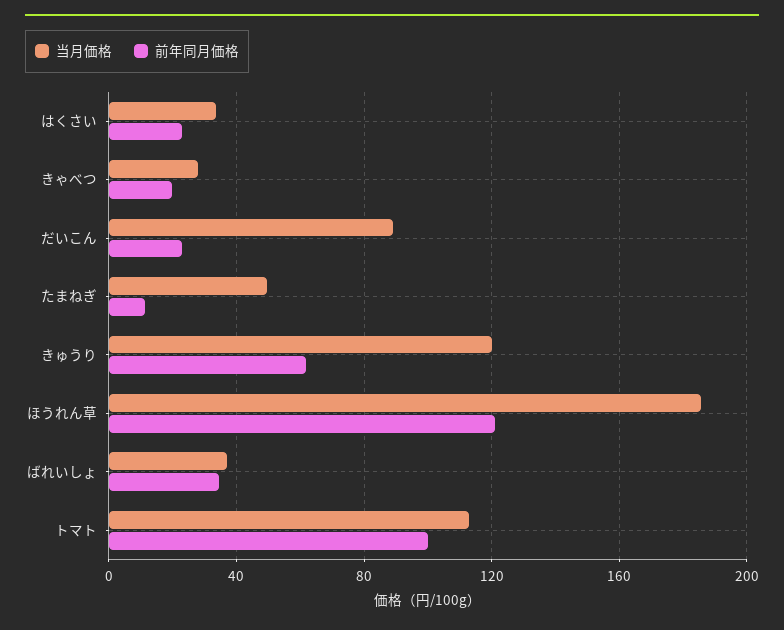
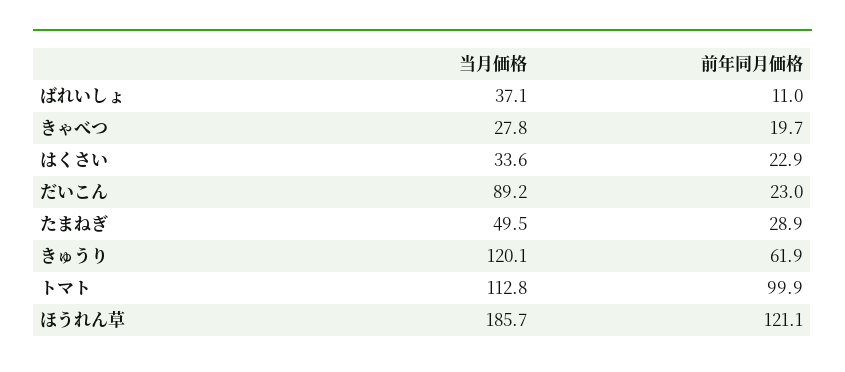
  {
    "当月価格": {
      "はくさい": 33.6,
      "きゃべつ": 27.8,
      "だいこん": 89.2,
      "たまねぎ": 49.5,
      "きゅうり": 120.1,
      "ほうれん草": 185.7,
      "ばれいしょ": 37.1,
      "トマト": 112.8
    },
    "前年同月価格": {
      "はくさい": 22.9,
      "きゃべつ": 19.7,
      "だいこん": 23,
-     "たまねぎ": 10,
+     "たまねぎ": 28.9,
      "きゅうり": 61.9,
      "ほうれん草": 121.1,
-     "ばれいしょ": 35,
+     "ばれいしょ": 11,
      "トマト": 99.9
    }
  }

